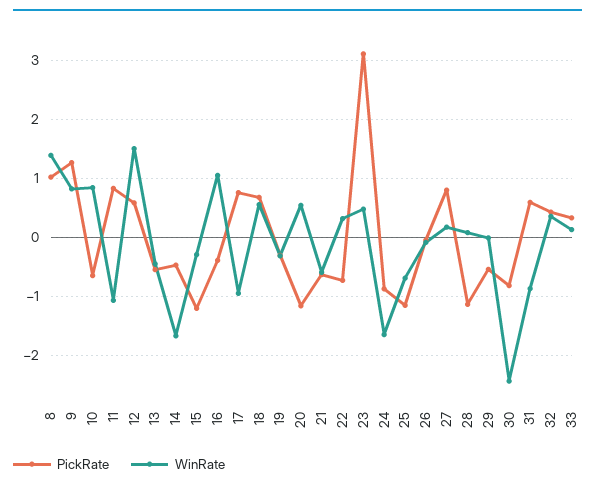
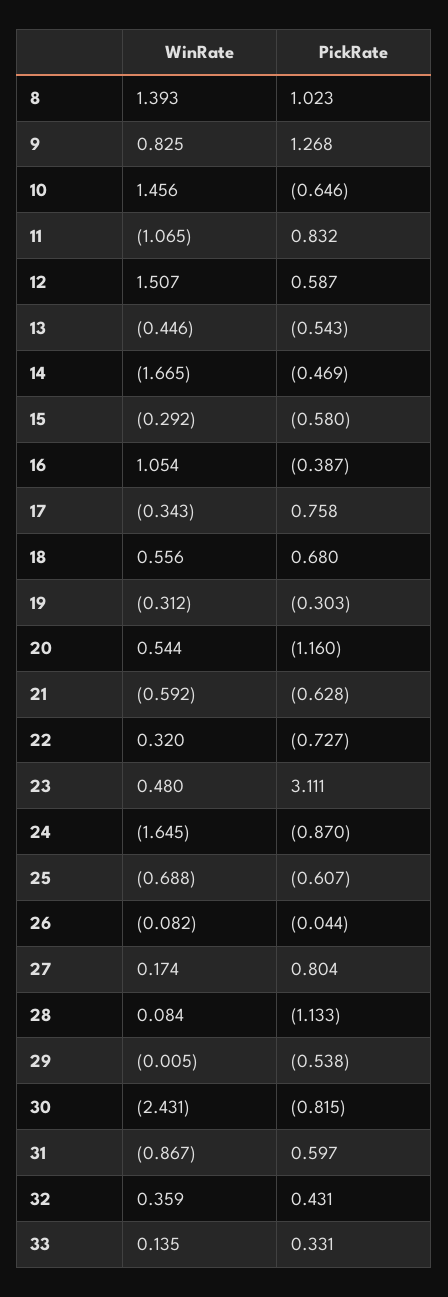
  {
    "PickRate": {
      "8": 1.023,
      "9": 1.268,
      "10": -0.646,
      "11": 0.832,
      "12": 0.587,
      "13": -0.543,
      "14": -0.469,
-     "15": -1.2,
+     "15": -0.58,
      "16": -0.387,
      "17": 0.758,
      "18": 0.68,
      "19": -0.303,
      "20": -1.16,
      "21": -0.628,
      "22": -0.727,
      "23": 3.111,
      "24": -0.87,
-     "25": -1.2,
+     "25": -0.607,
      "26": -0.044,
      "27": 0.804,
      "28": -1.133,
      "29": -0.538,
      "30": -0.815,
      "31": 0.597,
      "32": 0.431,
      "33": 0.331
    },
    "WinRate": {
      "8": 1.393,
      "9": 0.825,
-     "10": 0.8,
+     "10": 1.456,
      "11": -1.065,
      "12": 1.507,
      "13": -0.446,
      "14": -1.665,
      "15": -0.292,
      "16": 1.054,
-     "17": -1,
+     "17": -0.343,
      "18": 0.556,
      "19": -0.312,
      "20": 0.544,
      "21": -0.592,
      "22": 0.32,
      "23": 0.48,
      "24": -1.645,
      "25": -0.688,
      "26": -0.082,
      "27": 0.174,
      "28": 0.084,
      "29": -0.005,
      "30": -2.431,
      "31": -0.867,
      "32": 0.359,
      "33": 0.135
    }
  }

